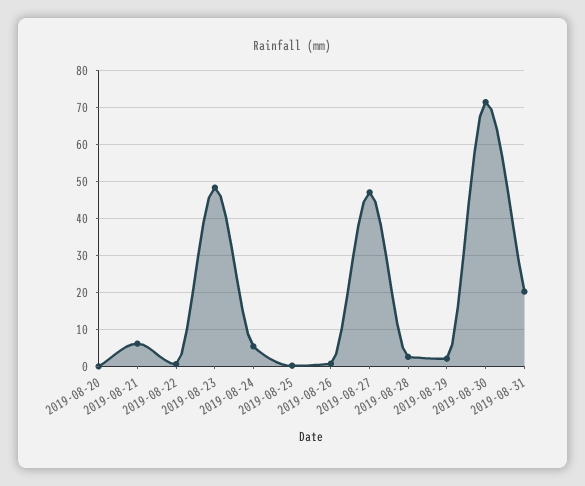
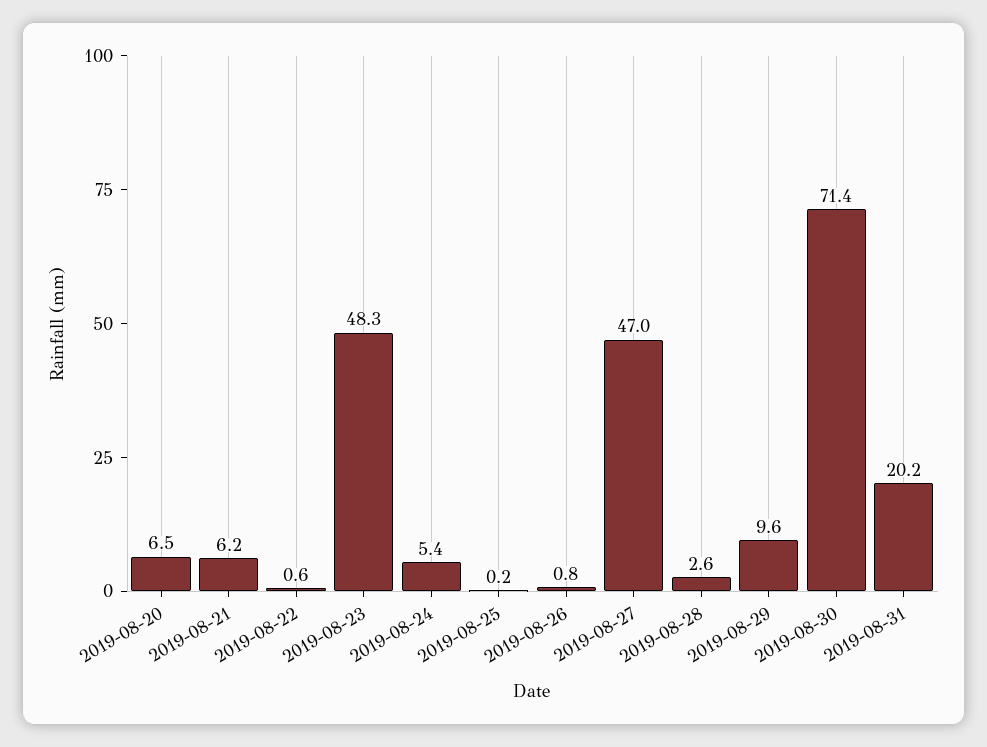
  {
-   "2019-08-20": 0,
+   "2019-08-20": 6.5,
    "2019-08-21": 6.2,
    "2019-08-22": 0.6,
    "2019-08-23": 48.3,
    "2019-08-24": 5.4,
    "2019-08-25": 0.2,
    "2019-08-26": 0.8,
    "2019-08-27": 47,
    "2019-08-28": 2.6,
-   "2019-08-29": 2,
+   "2019-08-29": 9.6,
    "2019-08-30": 71.4,
    "2019-08-31": 20.2
  }

